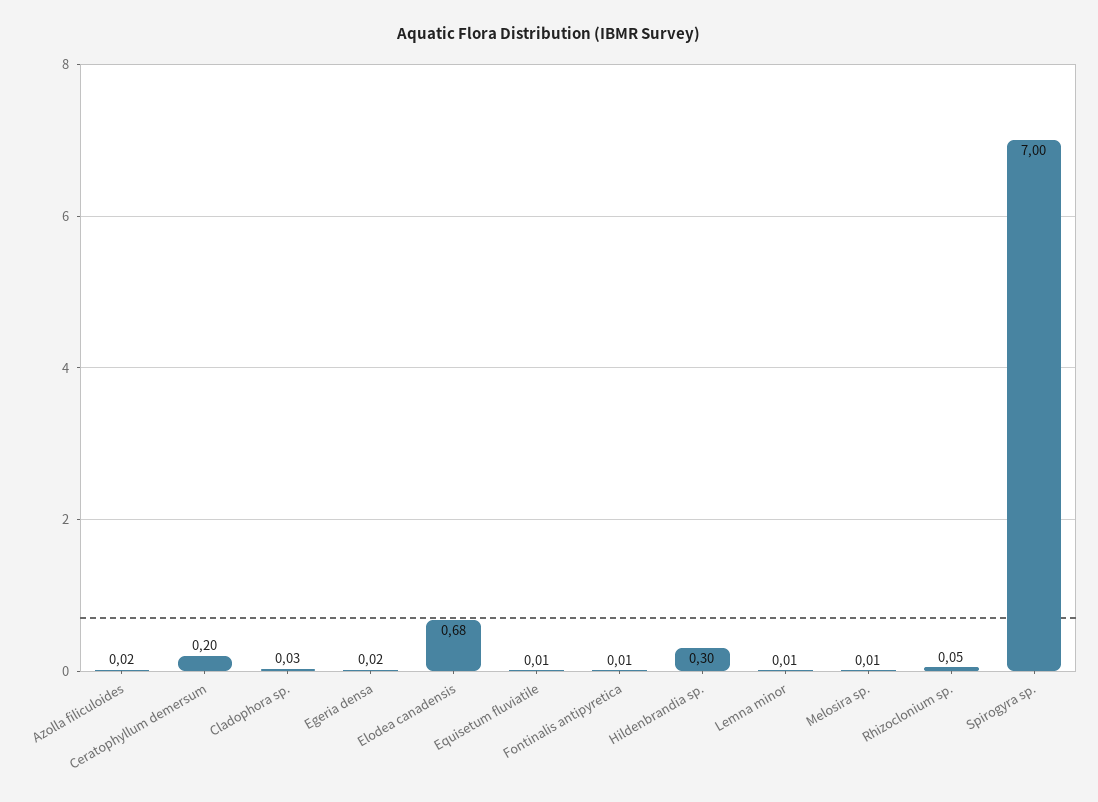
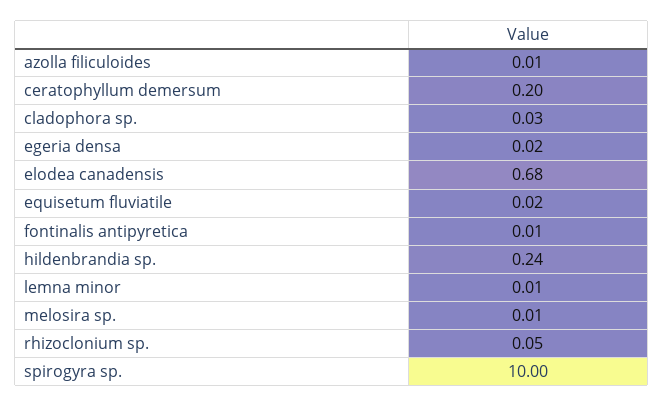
  {
-   "Azolla filiculoides": 0.02,
+   "Azolla filiculoides": 0.01,
    "Ceratophyllum demersum": 0.2,
    "Cladophora sp.": 0.03,
    "Egeria densa": 0.02,
    "Elodea canadensis": 0.68,
-   "Equisetum fluviatile": 0.01,
+   "Equisetum fluviatile": 0.02,
    "Fontinalis antipyretica": 0.01,
-   "Hildenbrandia sp.": 0.3,
+   "Hildenbrandia sp.": 0.24,
    "Lemna minor": 0.01,
    "Melosira sp.": 0.01,
    "Rhizoclonium sp.": 0.05,
-   "Spirogyra sp.": 7
+   "Spirogyra sp.": 10
  }

